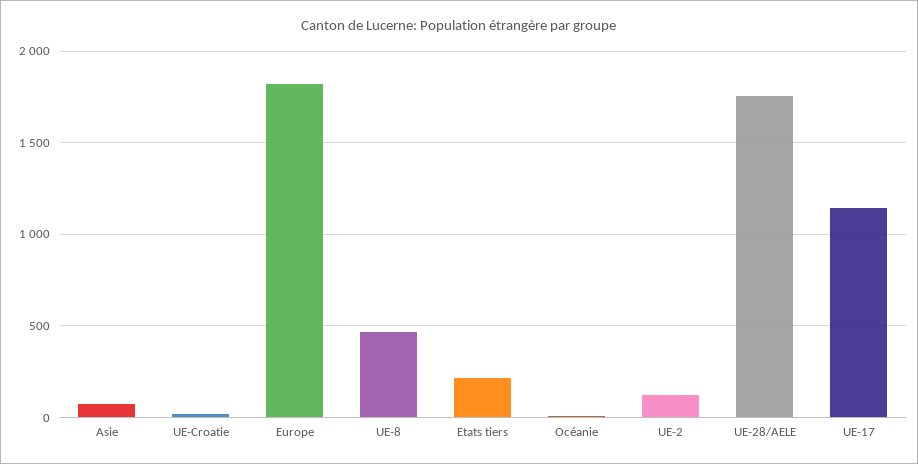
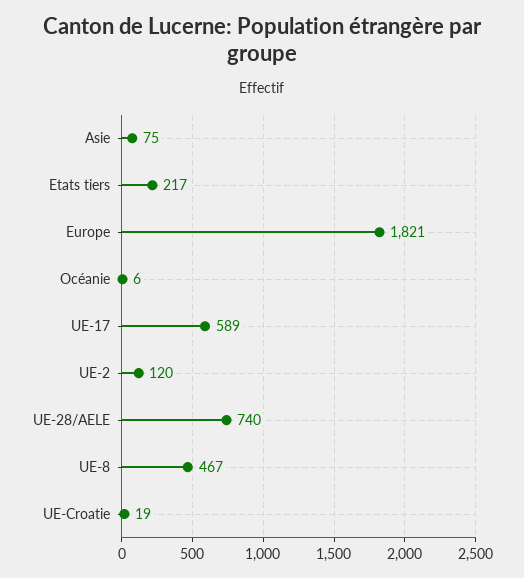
  {
    "Asie": 75,
    "UE-Croatie": 19,
    "Europe": 1821,
    "UE-8": 467,
    "Etats tiers": 217,
    "Océanie": 6,
    "UE-2": 120,
-   "UE-28/AELE": 1750,
+   "UE-28/AELE": 740,
-   "UE-17": 1150
+   "UE-17": 589
  }

